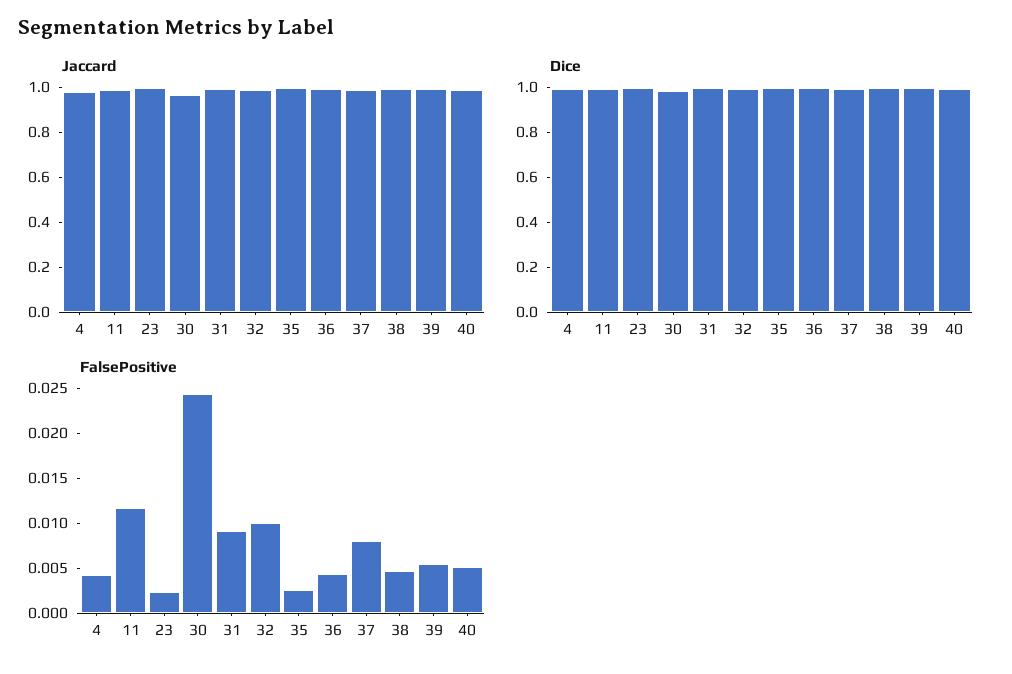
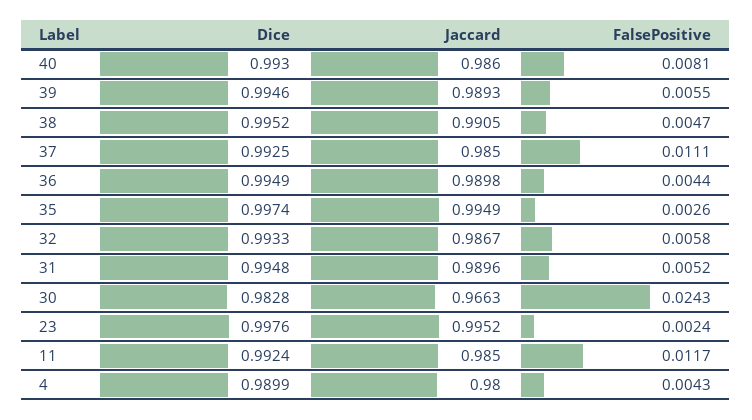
  {
    "Jaccard": {
      "4": 0.98,
      "11": 0.985,
      "23": 0.9952,
      "30": 0.9663,
      "31": 0.9896,
      "32": 0.9867,
      "35": 0.9949,
      "36": 0.9898,
      "37": 0.985,
      "38": 0.9905,
      "39": 0.9893,
      "40": 0.986
    },
    "Dice": {
      "4": 0.9899,
      "11": 0.9924,
      "23": 0.9976,
      "30": 0.9828,
      "31": 0.9948,
      "32": 0.9933,
      "35": 0.9974,
      "36": 0.9949,
      "37": 0.9925,
      "38": 0.9952,
      "39": 0.9946,
      "40": 0.993
    },
    "FalsePositive": {
      "4": 0.0043,
      "11": 0.0117,
      "23": 0.0024,
      "30": 0.0243,
-     "31": 0.009,
+     "31": 0.0052,
-     "32": 0.01,
+     "32": 0.0058,
      "35": 0.0026,
      "36": 0.0044,
-     "37": 0.008,
+     "37": 0.0111,
      "38": 0.0047,
      "39": 0.0055,
-     "40": 0.005
+     "40": 0.0081
    }
  }

